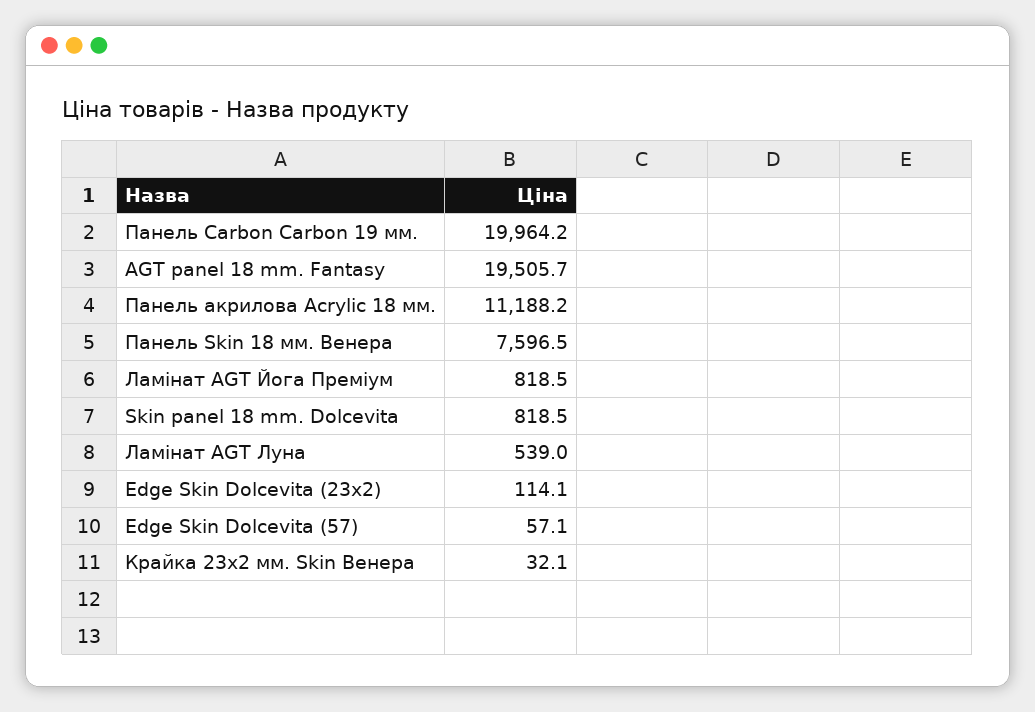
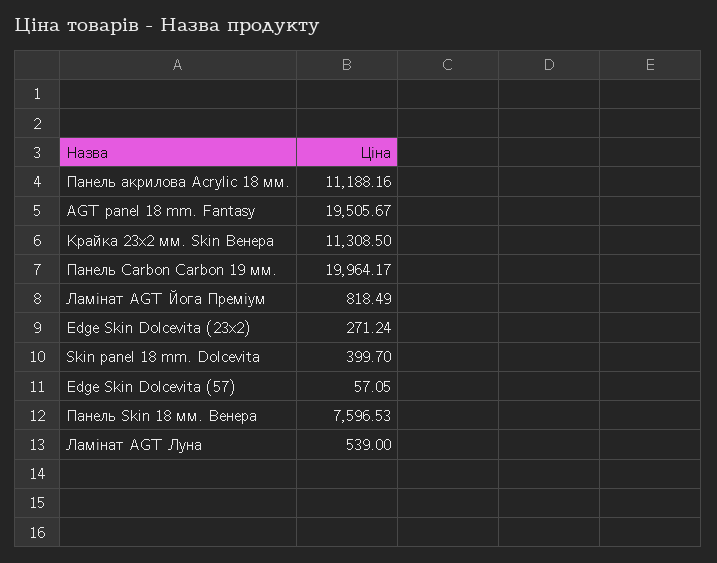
  {
    "Панель Carbon Carbon 19 мм.": 19964.17,
    "AGT panel 18 mm. Fantasy": 19505.67,
    "Панель акрилова Acrylic 18 мм.": 11188.16,
    "Панель Skin 18 мм. Венера": 7596.53,
    "Ламінат AGT Йога Преміум": 818.49,
-   "Skin panel 18 mm. Dolcevita": 818.5,
+   "Skin panel 18 mm. Dolcevita": 399.7,
    "Ламінат AGT Луна": 539,
-   "Edge Skin Dolcevita (23x2)": 114.1,
+   "Edge Skin Dolcevita (23x2)": 271.24,
    "Edge Skin Dolcevita (57)": 57.05,
-   "Крайка 23x2 мм. Skin Венера": 32.1
+   "Крайка 23x2 мм. Skin Венера": 11308.5
  }

